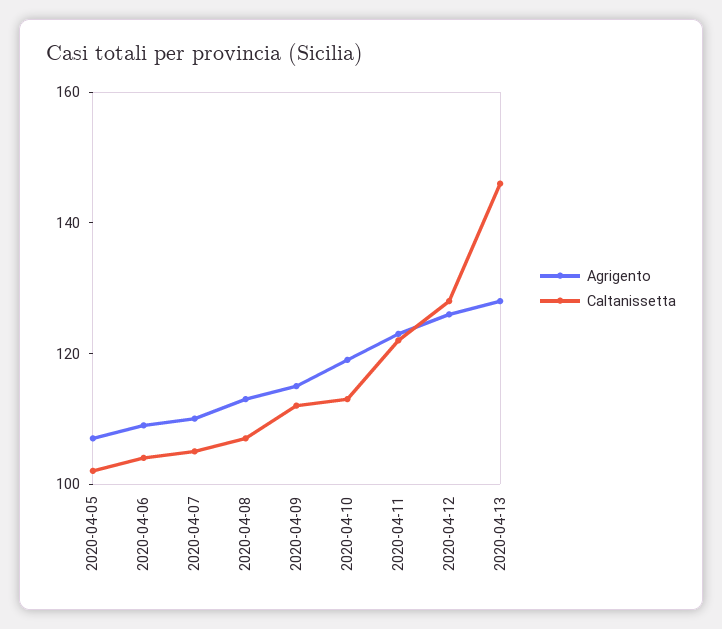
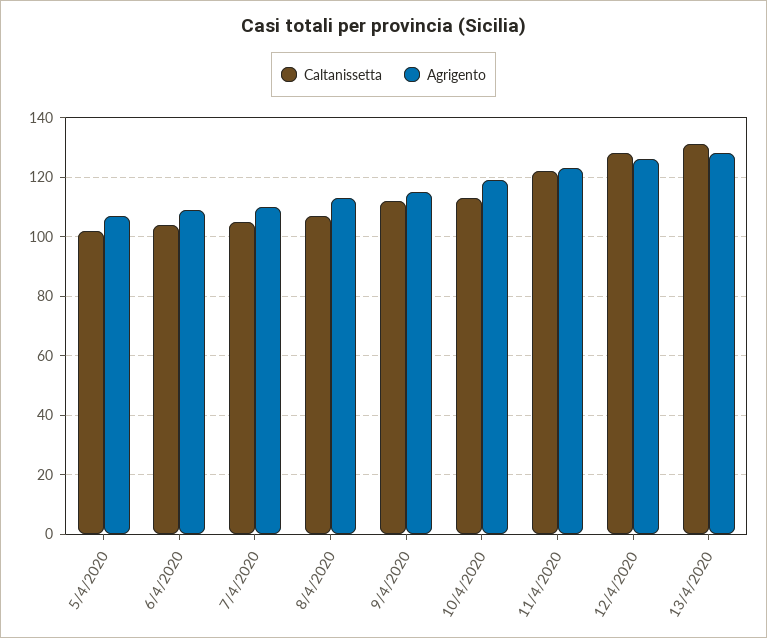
  {
    "Agrigento": {
      "2020-04-05": 105,
      "2020-04-06": 110,
      "2020-04-07": 110,
      "2020-04-08": 115,
      "2020-04-09": 115,
      "2020-04-10": 120,
      "2020-04-11": 125,
      "2020-04-12": 125,
      "2020-04-13": 130
    },
    "Caltanissetta": {
      "2020-04-05": 100,
      "2020-04-06": 105,
      "2020-04-07": 105,
      "2020-04-08": 105,
      "2020-04-09": 110,
      "2020-04-10": 115,
      "2020-04-11": 120,
      "2020-04-12": 130,
-     "2020-04-13": 145
+     "2020-04-13": 130
    }
  }

